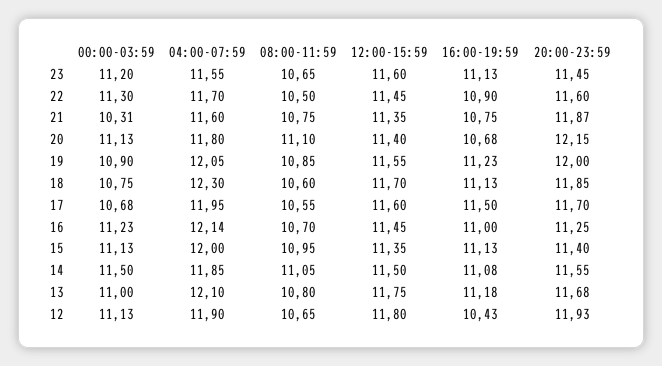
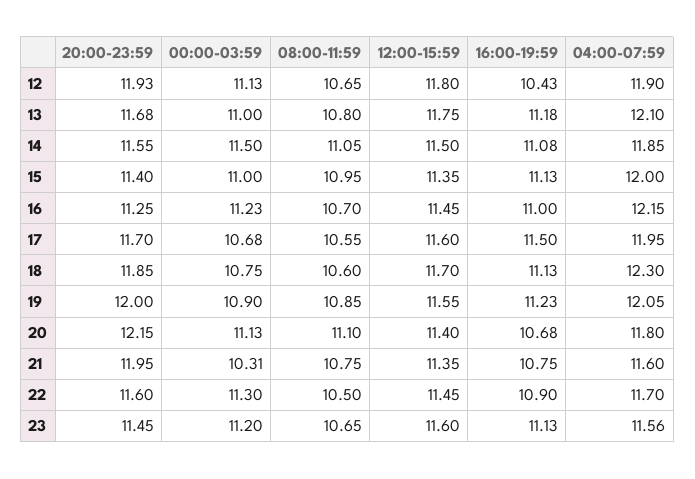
  {
    "00:00-03:59": {
      "23": 11.2,
      "22": 11.3,
      "21": 10.31,
      "20": 11.13,
      "19": 10.9,
      "18": 10.75,
      "17": 10.68,
      "16": 11.23,
-     "15": 11.13,
+     "15": 11,
      "14": 11.5,
      "13": 11,
      "12": 11.13
    },
    "04:00-07:59": {
-     "23": 11.55,
+     "23": 11.56,
      "22": 11.7,
      "21": 11.6,
      "20": 11.8,
      "19": 12.05,
      "18": 12.3,
      "17": 11.95,
-     "16": 12.14,
+     "16": 12.15,
      "15": 12,
      "14": 11.85,
      "13": 12.1,
      "12": 11.9
    },
    "08:00-11:59": {
      "23": 10.65,
      "22": 10.5,
      "21": 10.75,
      "20": 11.1,
      "19": 10.85,
      "18": 10.6,
      "17": 10.55,
      "16": 10.7,
      "15": 10.95,
      "14": 11.05,
      "13": 10.8,
      "12": 10.65
    },
    "12:00-15:59": {
      "23": 11.6,
      "22": 11.45,
      "21": 11.35,
      "20": 11.4,
      "19": 11.55,
      "18": 11.7,
      "17": 11.6,
      "16": 11.45,
      "15": 11.35,
      "14": 11.5,
      "13": 11.75,
      "12": 11.8
    },
    "16:00-19:59": {
      "23": 11.13,
      "22": 10.9,
      "21": 10.75,
      "20": 10.68,
      "19": 11.23,
      "18": 11.13,
      "17": 11.5,
      "16": 11,
      "15": 11.13,
      "14": 11.08,
      "13": 11.18,
      "12": 10.43
    },
    "20:00-23:59": {
      "23": 11.45,
      "22": 11.6,
-     "21": 11.87,
+     "21": 11.95,
      "20": 12.15,
      "19": 12,
      "18": 11.85,
      "17": 11.7,
      "16": 11.25,
      "15": 11.4,
      "14": 11.55,
      "13": 11.68,
      "12": 11.93
    }
  }

